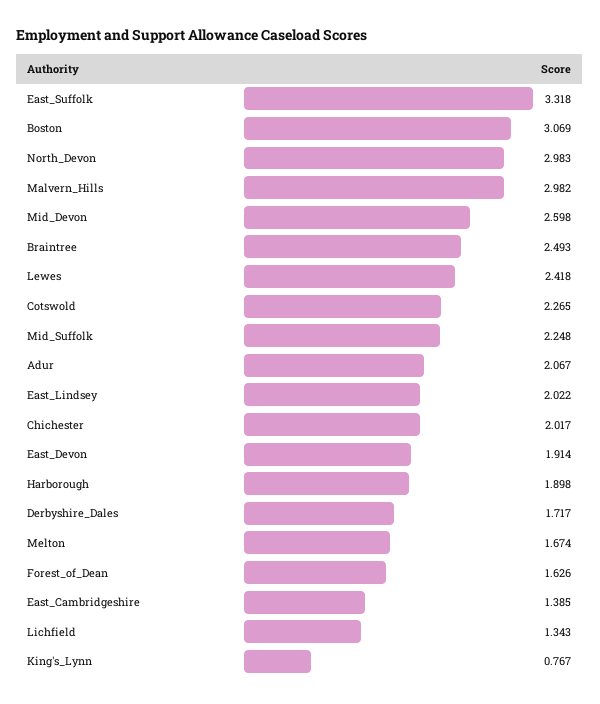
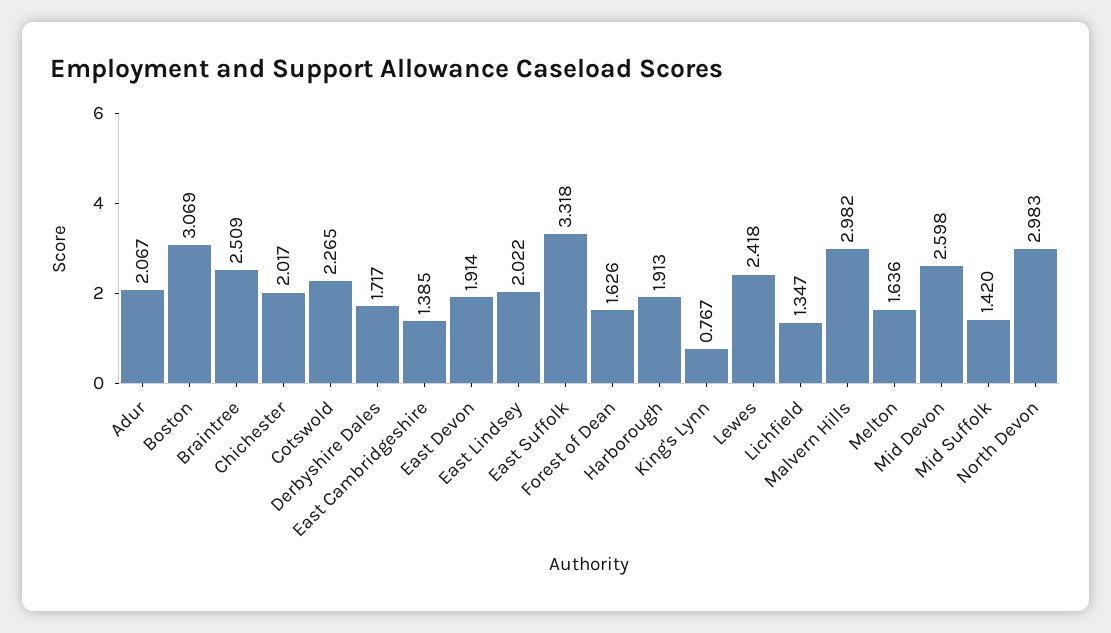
  {
    "East_Suffolk": 3.318,
    "Boston": 3.069,
    "North_Devon": 2.983,
    "Malvern_Hills": 2.982,
    "Mid_Devon": 2.598,
-   "Braintree": 2.493,
+   "Braintree": 2.509,
    "Lewes": 2.418,
    "Cotswold": 2.265,
-   "Mid_Suffolk": 2.248,
+   "Mid_Suffolk": 1.42,
    "Adur": 2.067,
    "East_Lindsey": 2.022,
    "Chichester": 2.017,
    "East_Devon": 1.914,
-   "Harborough": 1.898,
+   "Harborough": 1.913,
    "Derbyshire_Dales": 1.717,
-   "Melton": 1.674,
+   "Melton": 1.636,
    "Forest_of_Dean": 1.626,
    "East_Cambridgeshire": 1.385,
-   "Lichfield": 1.343,
+   "Lichfield": 1.347,
    "King's_Lynn": 0.767
  }

